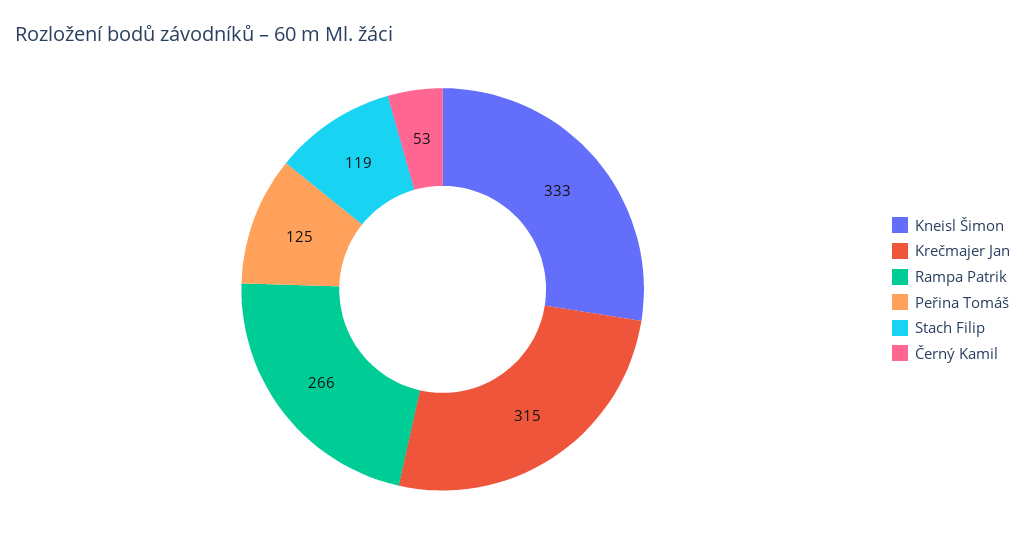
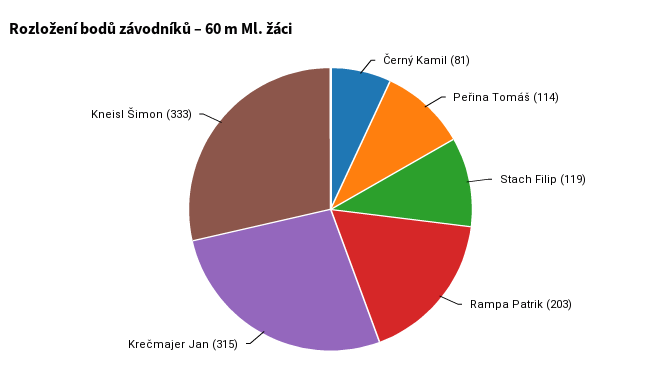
  {
    "Kneisl Šimon": 333,
    "Krečmajer Jan": 315,
-   "Rampa Patrik": 266,
+   "Rampa Patrik": 203,
-   "Peřina Tomáš": 125,
+   "Peřina Tomáš": 114,
    "Stach Filip": 119,
-   "Černý Kamil": 53
+   "Černý Kamil": 81
  }

